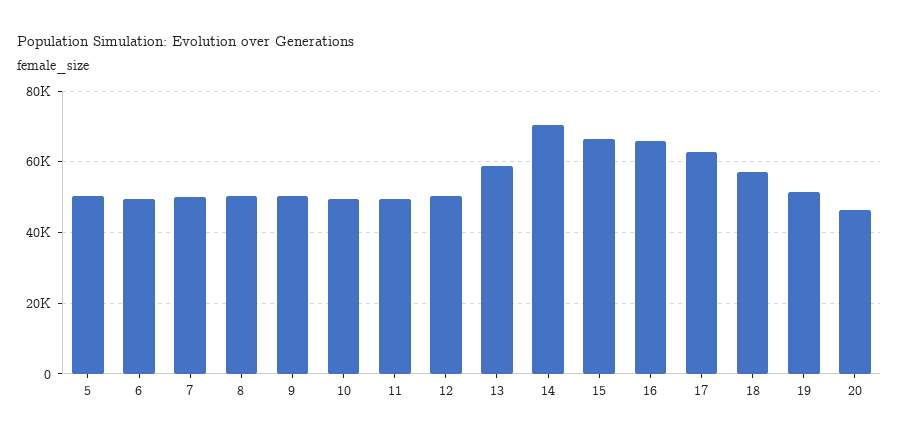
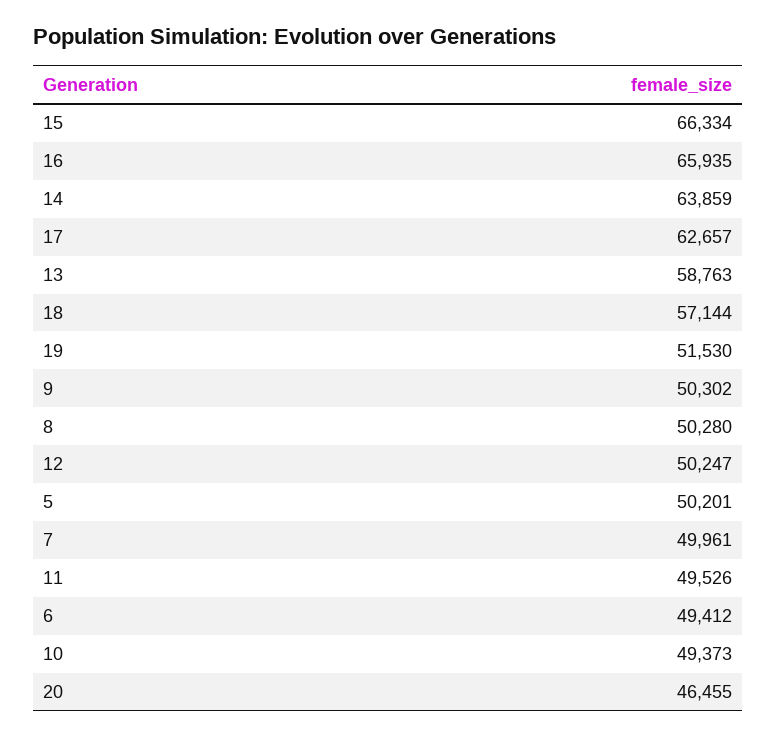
  {
    "5": 50201,
    "6": 49412,
    "7": 49961,
    "8": 50280,
    "9": 50302,
    "10": 49373,
    "11": 49526,
    "12": 50247,
    "13": 58763,
-   "14": 70000,
+   "14": 63859,
    "15": 66334,
    "16": 65935,
    "17": 62657,
    "18": 57144,
    "19": 51530,
    "20": 46455
  }

